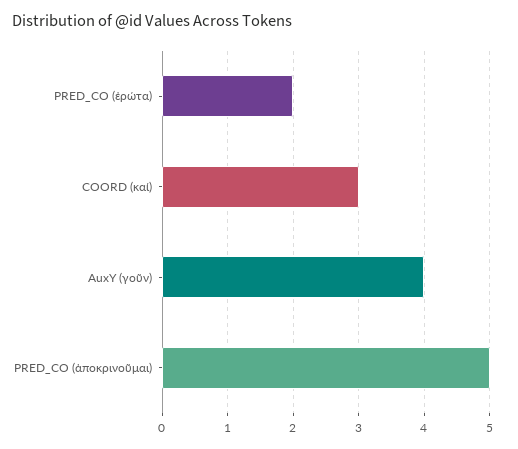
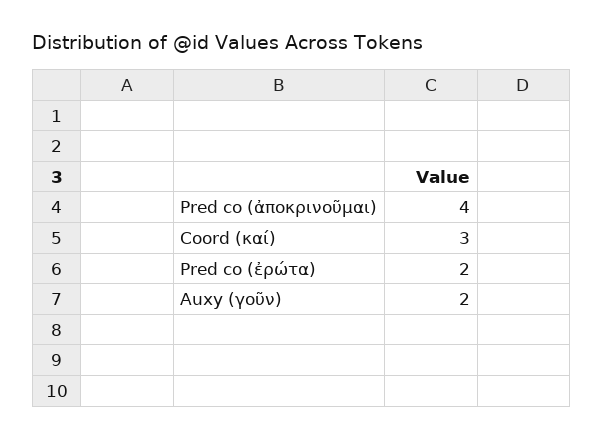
  {
    "PRED_CO (ἐρώτα)": 2,
    "COORD (καί)": 3,
-   "AuxY (γοῦν)": 4,
+   "AuxY (γοῦν)": 2,
-   "PRED_CO (ἀποκρινοῦμαι)": 5
+   "PRED_CO (ἀποκρινοῦμαι)": 4
  }

